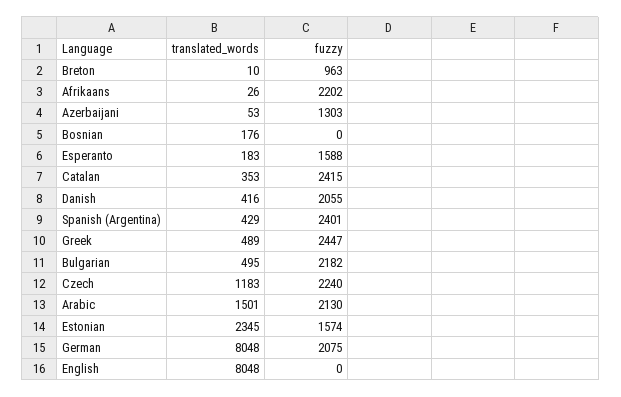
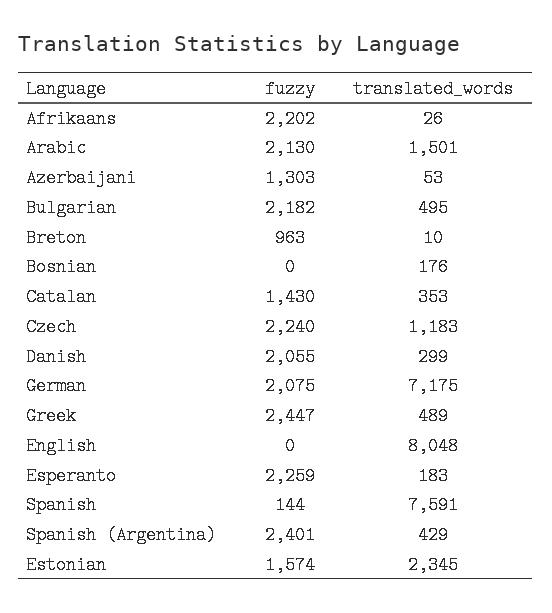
  {
    "translated_words": {
      "Breton": 10,
      "Afrikaans": 26,
      "Azerbaijani": 53,
      "Bosnian": 176,
      "Esperanto": 183,
      "Catalan": 353,
-     "Danish": 416,
+     "Danish": 299,
      "Spanish (Argentina)": 429,
      "Greek": 489,
      "Bulgarian": 495,
      "Czech": 1183,
      "Arabic": 1501,
      "Estonian": 2345,
-     "German": 8048,
+     "German": 7175,
-     "English": 8048
+     "English": 8048,
+     "Spanish": 7591
    },
    "fuzzy": {
      "Breton": 963,
      "Afrikaans": 2202,
      "Azerbaijani": 1303,
      "Bosnian": 0,
-     "Esperanto": 1588,
+     "Esperanto": 2259,
-     "Catalan": 2415,
+     "Catalan": 1430,
      "Danish": 2055,
      "Spanish (Argentina)": 2401,
      "Greek": 2447,
      "Bulgarian": 2182,
      "Czech": 2240,
      "Arabic": 2130,
      "Estonian": 1574,
      "German": 2075,
-     "English": 0
+     "English": 0,
+     "Spanish": 144
    }
  }

